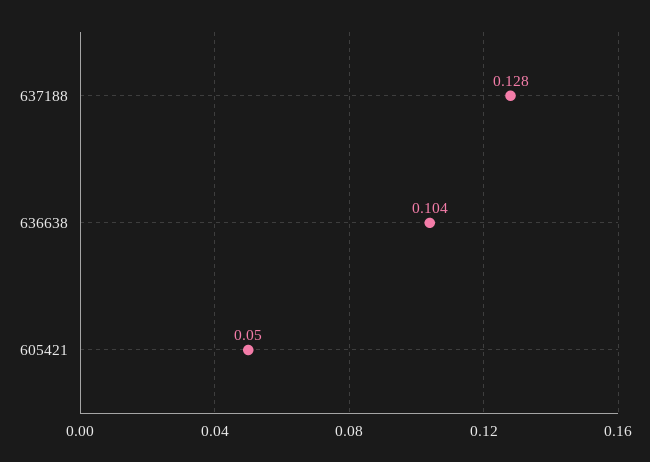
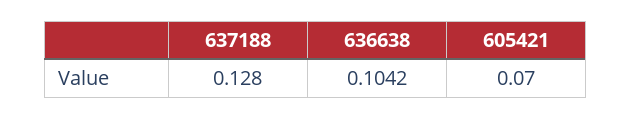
  {
    "637188": 0.128,
    "636638": 0.1042,
-   "605421": 0.05
+   "605421": 0.07
  }

